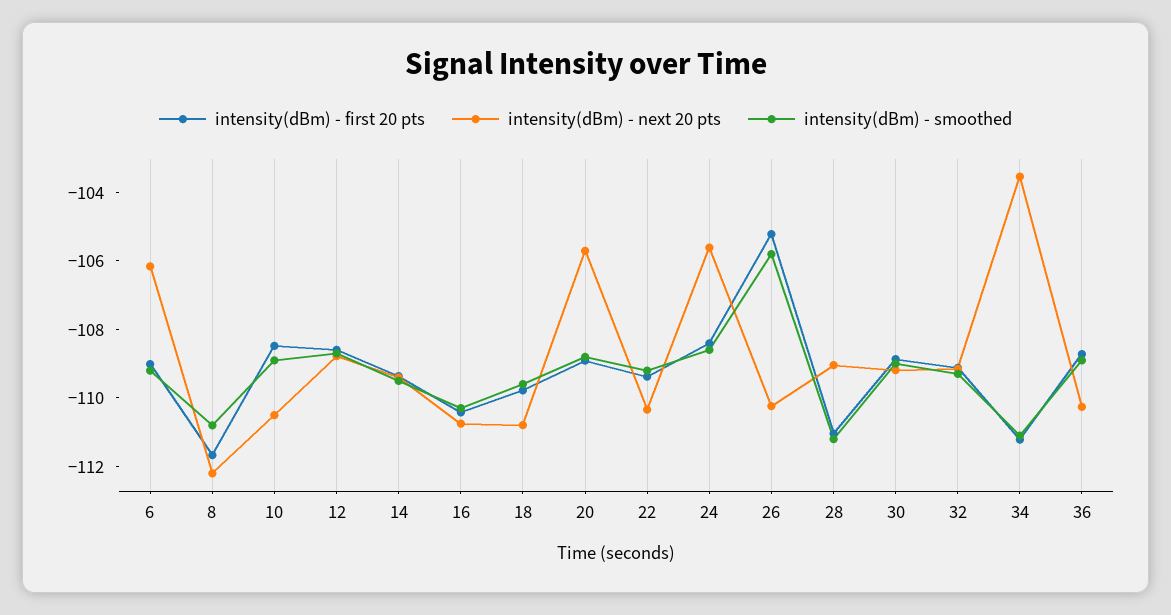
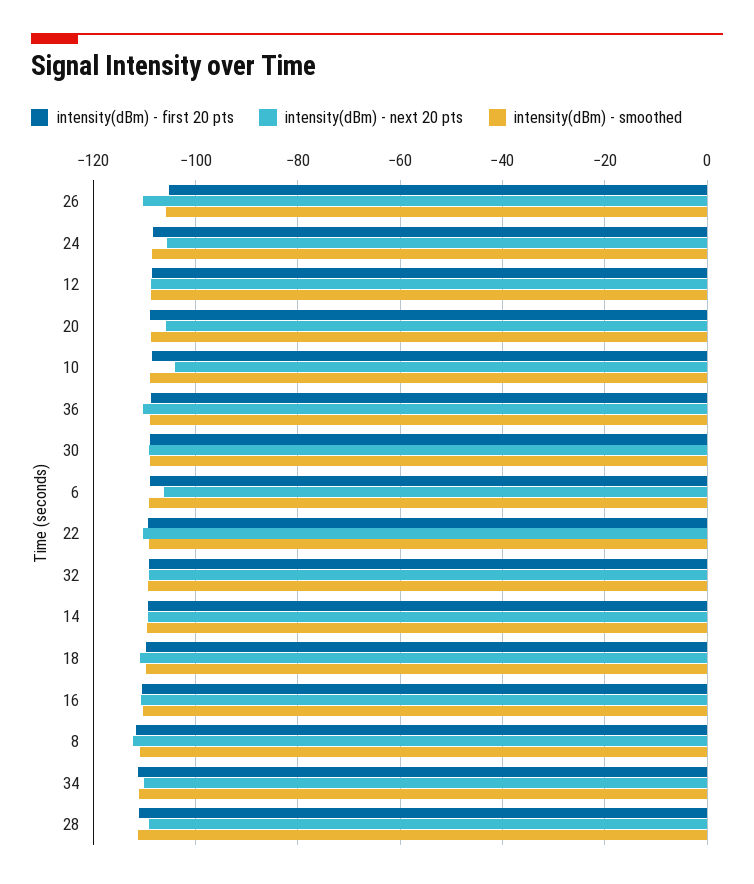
  {
    "intensity(dBm) - first 20 pts": {
      "6": -109,
      "8": -111.5,
      "10": -108.5,
      "12": -108.5,
      "14": -109.5,
      "16": -110.5,
      "18": -110,
      "20": -109,
      "22": -109.5,
      "24": -108.5,
      "26": -105,
      "28": -111,
      "30": -109,
      "32": -109,
      "34": -111,
      "36": -108.5
    },
    "intensity(dBm) - next 20 pts": {
      "6": -106,
      "8": -112,
-     "10": -110.5,
+     "10": -104,
      "12": -109,
      "14": -109.5,
      "16": -111,
      "18": -111,
      "20": -105.5,
      "22": -110.5,
      "24": -105.5,
      "26": -110,
      "28": -109,
      "30": -109,
      "32": -109,
-     "34": -103.5,
+     "34": -110,
      "36": -110.5
    },
    "intensity(dBm) - smoothed": {
      "6": -109,
      "8": -111,
      "10": -109,
      "12": -108.5,
      "14": -109.5,
      "16": -110.5,
      "18": -109.5,
      "20": -109,
      "22": -109,
      "24": -108.5,
      "26": -106,
      "28": -111,
      "30": -109,
      "32": -109.5,
      "34": -111,
      "36": -109
    }
  }

